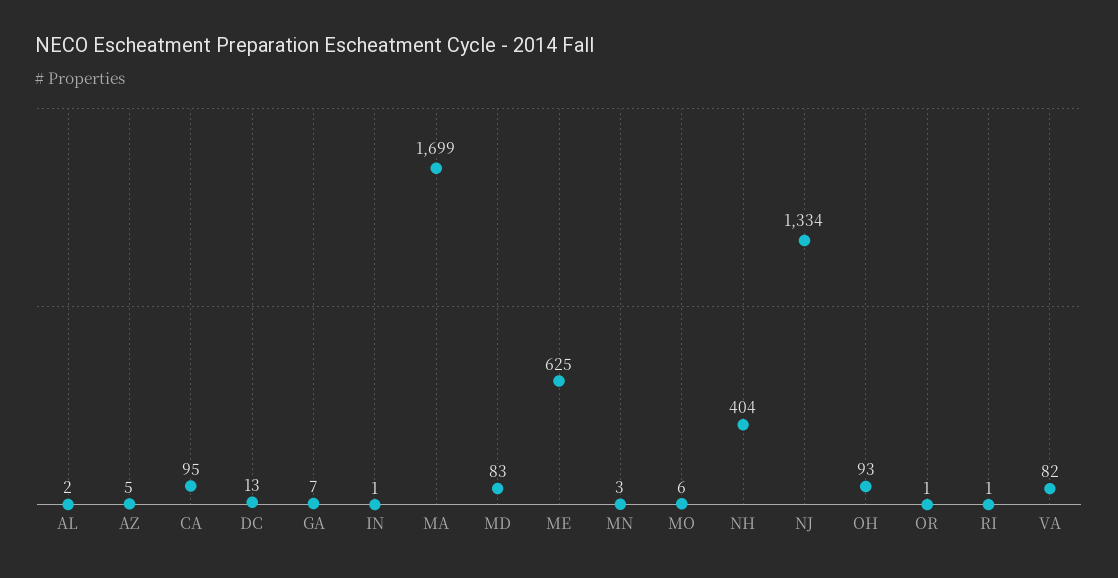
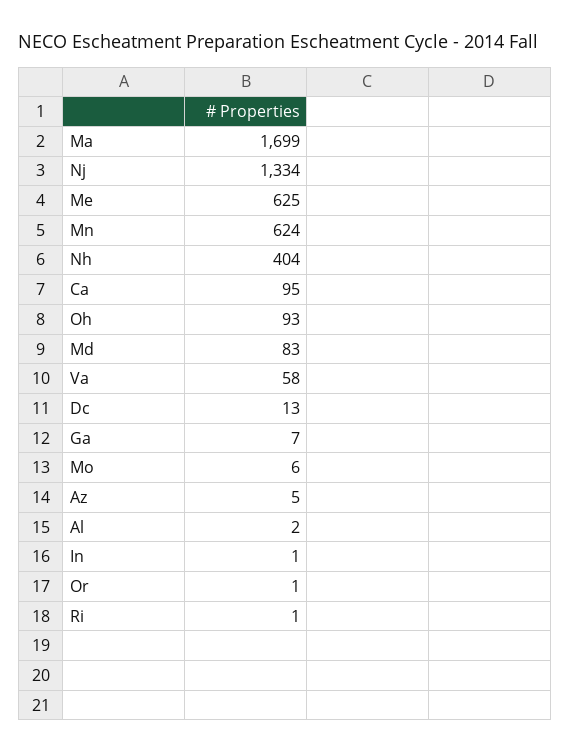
  {
    "AL": 2,
    "AZ": 5,
    "CA": 95,
    "DC": 13,
    "GA": 7,
    "IN": 1,
    "MA": 1699,
    "MD": 83,
    "ME": 625,
-   "MN": 3,
+   "MN": 624,
    "MO": 6,
    "NH": 404,
    "NJ": 1334,
    "OH": 93,
    "OR": 1,
    "RI": 1,
-   "VA": 82
+   "VA": 58
  }

